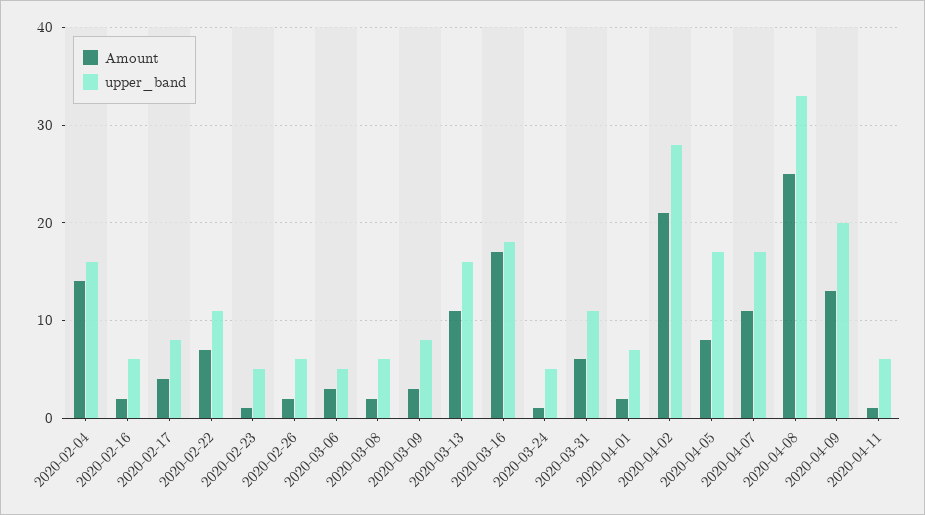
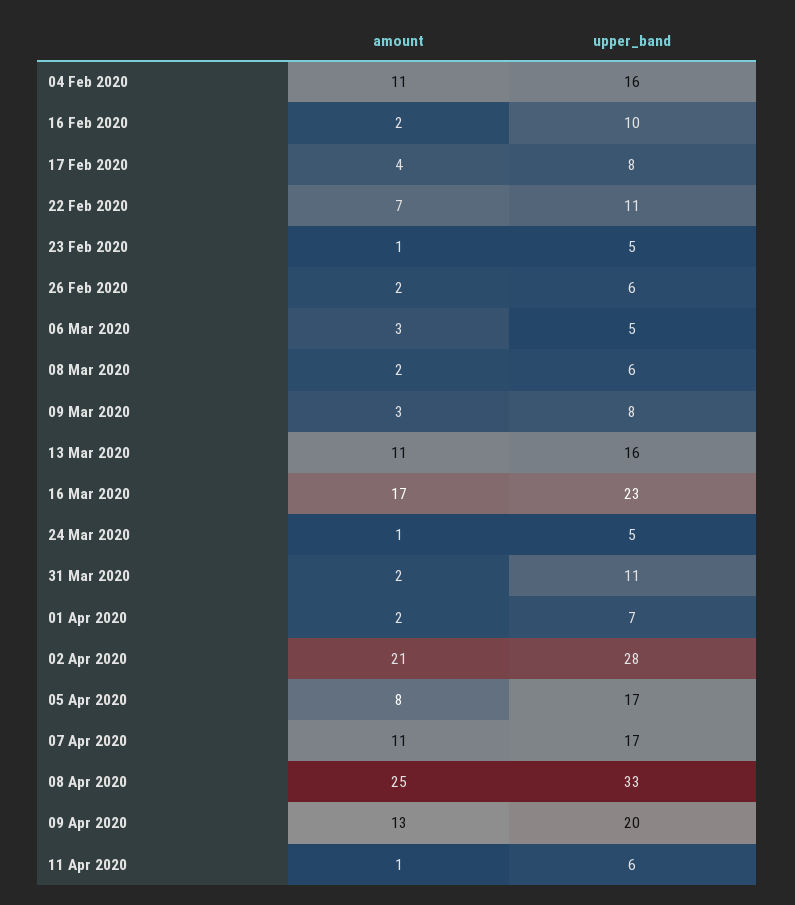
  {
    "Amount": {
-     "2020-02-04": 14,
+     "2020-02-04": 11,
      "2020-02-16": 2,
      "2020-02-17": 4,
      "2020-02-22": 7,
      "2020-02-23": 1,
      "2020-02-26": 2,
      "2020-03-06": 3,
      "2020-03-08": 2,
      "2020-03-09": 3,
      "2020-03-13": 11,
      "2020-03-16": 17,
      "2020-03-24": 1,
-     "2020-03-31": 6,
+     "2020-03-31": 2,
      "2020-04-01": 2,
      "2020-04-02": 21,
      "2020-04-05": 8,
      "2020-04-07": 11,
      "2020-04-08": 25,
      "2020-04-09": 13,
      "2020-04-11": 1
    },
    "upper_band": {
      "2020-02-04": 16,
-     "2020-02-16": 6,
+     "2020-02-16": 10,
      "2020-02-17": 8,
      "2020-02-22": 11,
      "2020-02-23": 5,
      "2020-02-26": 6,
      "2020-03-06": 5,
      "2020-03-08": 6,
      "2020-03-09": 8,
      "2020-03-13": 16,
-     "2020-03-16": 18,
+     "2020-03-16": 23,
      "2020-03-24": 5,
      "2020-03-31": 11,
      "2020-04-01": 7,
      "2020-04-02": 28,
      "2020-04-05": 17,
      "2020-04-07": 17,
      "2020-04-08": 33,
      "2020-04-09": 20,
      "2020-04-11": 6
    }
  }

